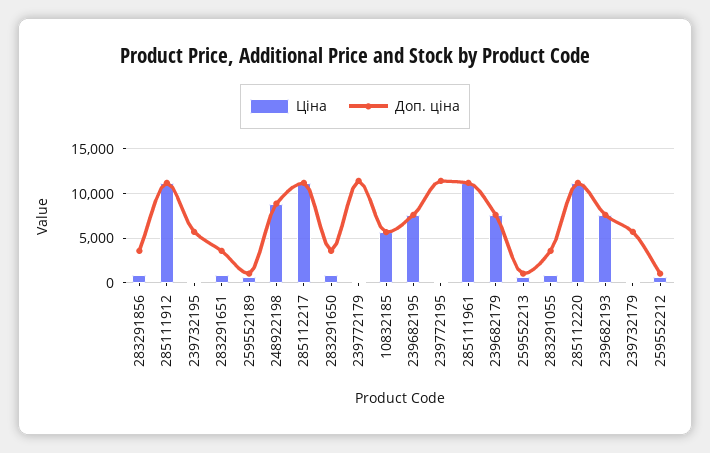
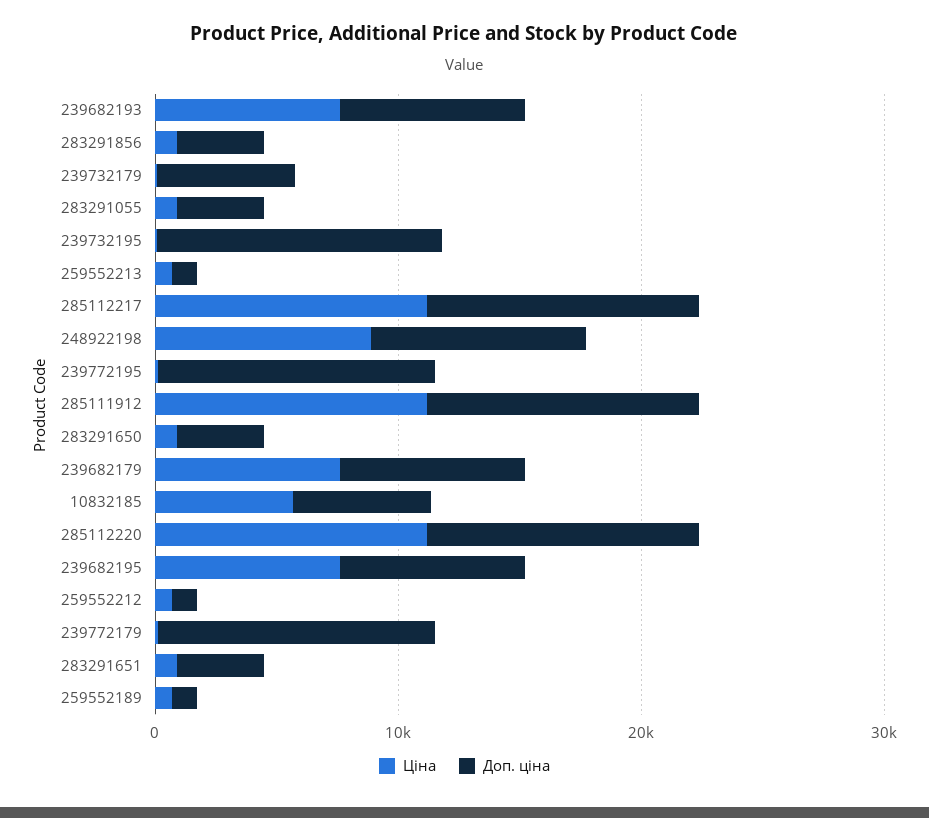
  {
    "Ціна": {
      "283291856": 1000,
      "285111912": 11000,
      "239732195": 0,
      "283291651": 1000,
      "259552189": 1000,
      "248922198": 9000,
      "285112217": 11000,
      "283291650": 1000,
      "239772179": 0,
      "10832185": 6000,
      "239682195": 8000,
      "239772195": 0,
-     "285111961": 11000,
      "239682179": 8000,
      "259552213": 1000,
      "283291055": 1000,
      "285112220": 11000,
      "239682193": 8000,
      "239732179": 0,
      "259552212": 1000
    },
    "Доп. ціна": {
      "283291856": 4000,
      "285111912": 11000,
-     "239732195": 6000,
+     "239732195": 12000,
      "283291651": 4000,
      "259552189": 1000,
      "248922198": 9000,
      "285112217": 11000,
      "283291650": 4000,
      "239772179": 11000,
      "10832185": 6000,
      "239682195": 8000,
      "239772195": 11000,
-     "285111961": 11000,
      "239682179": 8000,
      "259552213": 1000,
      "283291055": 4000,
      "285112220": 11000,
      "239682193": 8000,
      "239732179": 6000,
      "259552212": 1000
    }
  }

